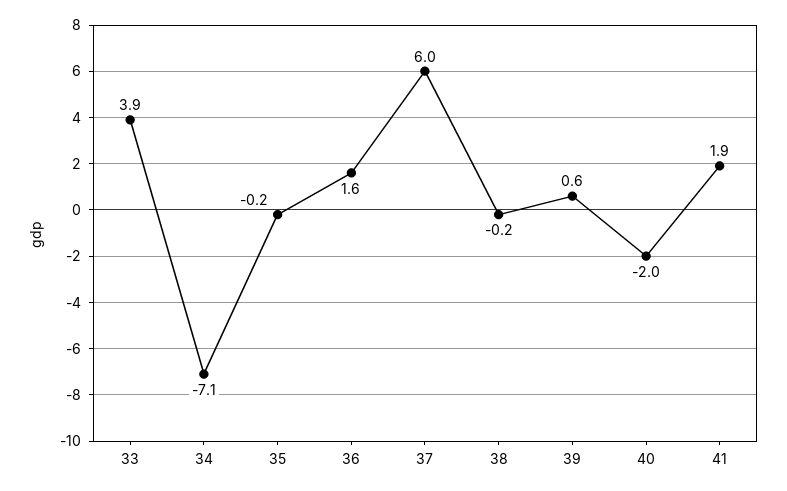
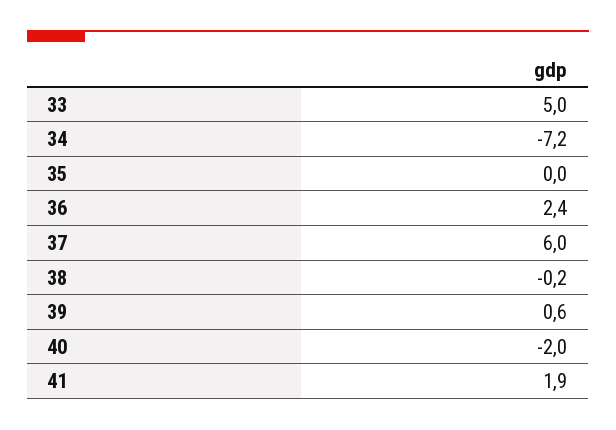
  {
-   "33": 3.9,
+   "33": 5,
-   "34": -7.1,
+   "34": -7.2,
-   "35": -0.2,
+   "35": 0,
-   "36": 1.6,
+   "36": 2.4,
    "37": 6,
    "38": -0.2,
    "39": 0.6,
    "40": -2,
    "41": 1.9
  }

